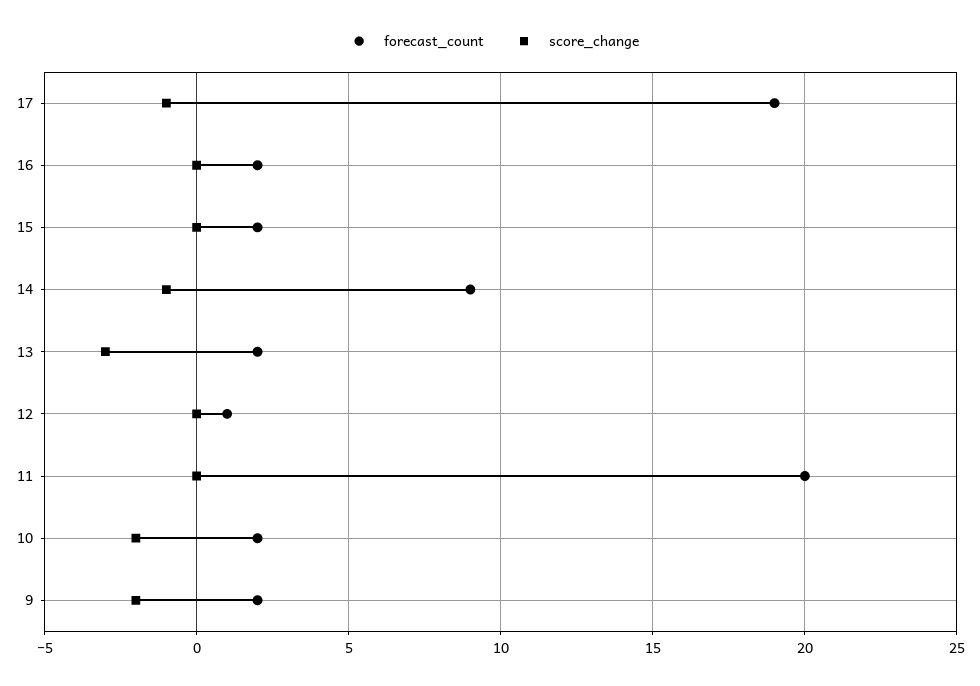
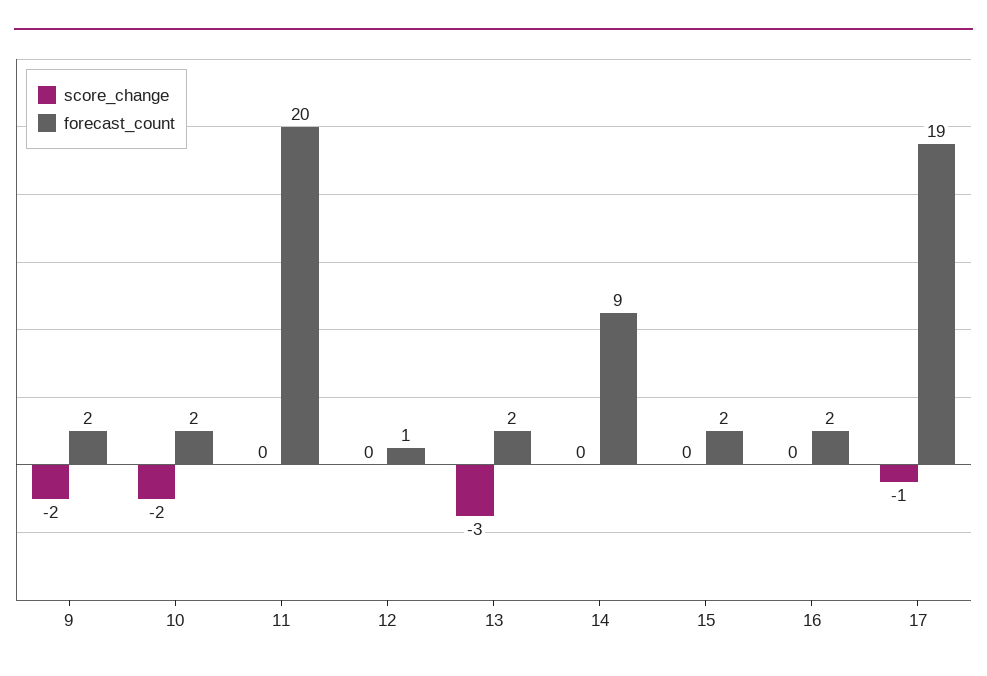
  {
    "forecast_count": {
      "17": 19,
      "16": 2,
      "15": 2,
      "14": 9,
      "13": 2,
      "12": 1,
      "11": 20,
      "10": 2,
      "9": 2
    },
    "score_change": {
      "17": -1,
      "16": 0,
      "15": 0,
-     "14": -1,
+     "14": 0,
      "13": -3,
      "12": 0,
      "11": 0,
      "10": -2,
      "9": -2
    }
  }

